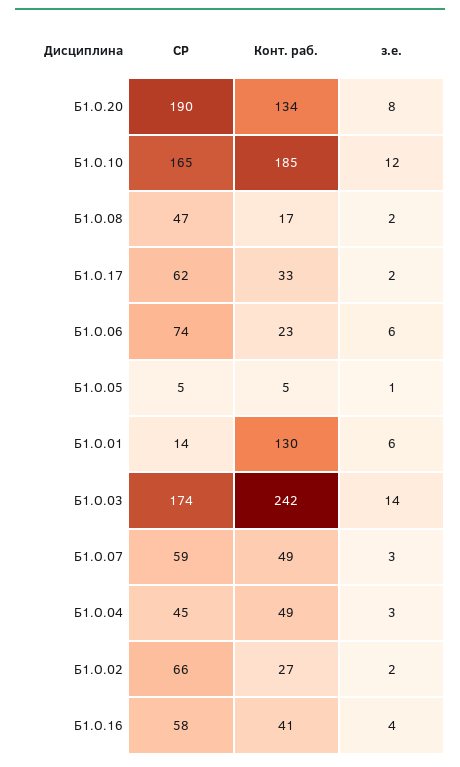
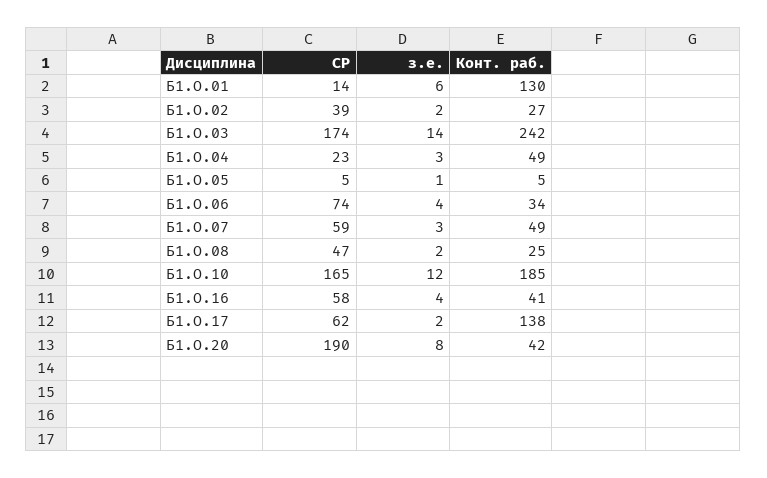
  {
    "СР": {
      "Б1.О.20": 190,
      "Б1.О.10": 165,
      "Б1.О.08": 47,
      "Б1.О.17": 62,
      "Б1.О.06": 74,
      "Б1.О.05": 5,
      "Б1.О.01": 14,
      "Б1.О.03": 174,
      "Б1.О.07": 59,
-     "Б1.О.04": 45,
+     "Б1.О.04": 23,
-     "Б1.О.02": 66,
+     "Б1.О.02": 39,
      "Б1.О.16": 58
    },
    "Конт. раб.": {
-     "Б1.О.20": 134,
+     "Б1.О.20": 42,
      "Б1.О.10": 185,
-     "Б1.О.08": 17,
+     "Б1.О.08": 25,
-     "Б1.О.17": 33,
+     "Б1.О.17": 138,
-     "Б1.О.06": 23,
+     "Б1.О.06": 34,
      "Б1.О.05": 5,
      "Б1.О.01": 130,
      "Б1.О.03": 242,
      "Б1.О.07": 49,
      "Б1.О.04": 49,
      "Б1.О.02": 27,
      "Б1.О.16": 41
    },
    "з.е.": {
      "Б1.О.20": 8,
      "Б1.О.10": 12,
      "Б1.О.08": 2,
      "Б1.О.17": 2,
-     "Б1.О.06": 6,
+     "Б1.О.06": 4,
      "Б1.О.05": 1,
      "Б1.О.01": 6,
      "Б1.О.03": 14,
      "Б1.О.07": 3,
      "Б1.О.04": 3,
      "Б1.О.02": 2,
      "Б1.О.16": 4
    }
  }

